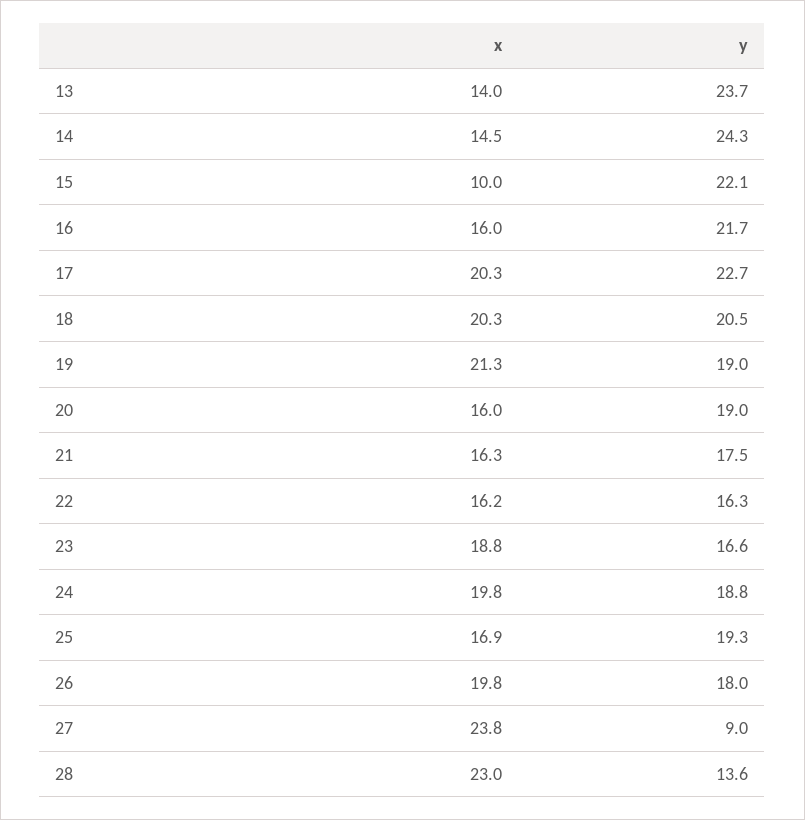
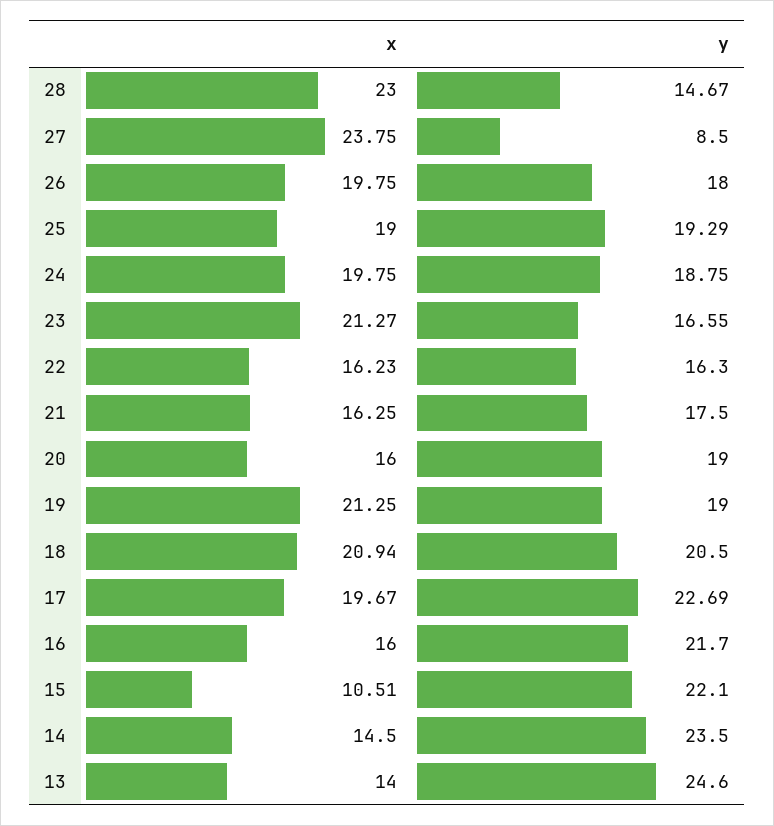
  {
    "x": {
      "13": 14,
      "14": 14.5,
-     "15": 10,
+     "15": 10.51,
      "16": 16,
-     "17": 20.3,
+     "17": 19.67,
-     "18": 20.3,
+     "18": 20.94,
      "19": 21.25,
      "20": 16,
      "21": 16.25,
      "22": 16.23,
-     "23": 18.8,
+     "23": 21.27,
      "24": 19.75,
-     "25": 16.9,
+     "25": 19,
      "26": 19.75,
      "27": 23.75,
      "28": 23
    },
    "y": {
-     "13": 23.7,
+     "13": 24.6,
-     "14": 24.3,
+     "14": 23.5,
      "15": 22.1,
      "16": 21.7,
      "17": 22.69,
      "18": 20.5,
      "19": 19,
      "20": 19,
      "21": 17.5,
      "22": 16.3,
      "23": 16.55,
      "24": 18.75,
      "25": 19.29,
      "26": 18,
-     "27": 9,
+     "27": 8.5,
-     "28": 13.6
+     "28": 14.67
    }
  }

